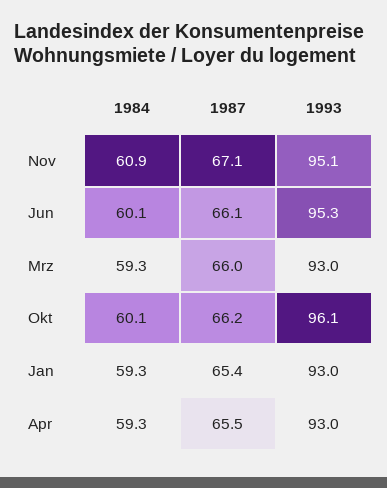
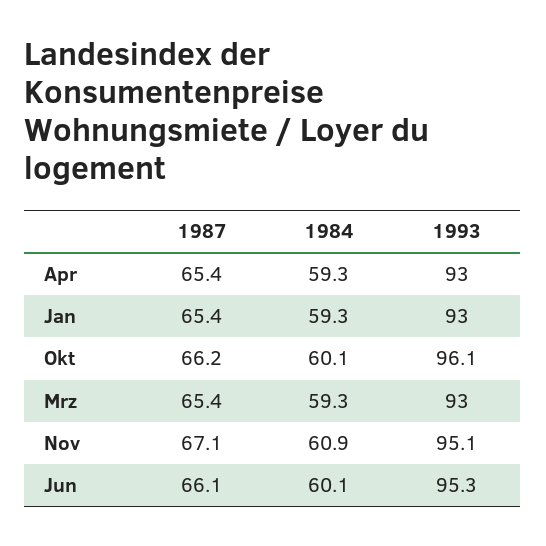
  {
    "1984": {
      "Nov": 60.9,
      "Jun": 60.1,
      "Mrz": 59.3,
      "Okt": 60.1,
      "Jan": 59.3,
      "Apr": 59.3
    },
    "1987": {
      "Nov": 67.1,
      "Jun": 66.1,
-     "Mrz": 66,
+     "Mrz": 65.4,
      "Okt": 66.2,
      "Jan": 65.4,
-     "Apr": 65.5
+     "Apr": 65.4
    },
    "1993": {
      "Nov": 95.1,
      "Jun": 95.3,
      "Mrz": 93,
      "Okt": 96.1,
      "Jan": 93,
      "Apr": 93
    }
  }

